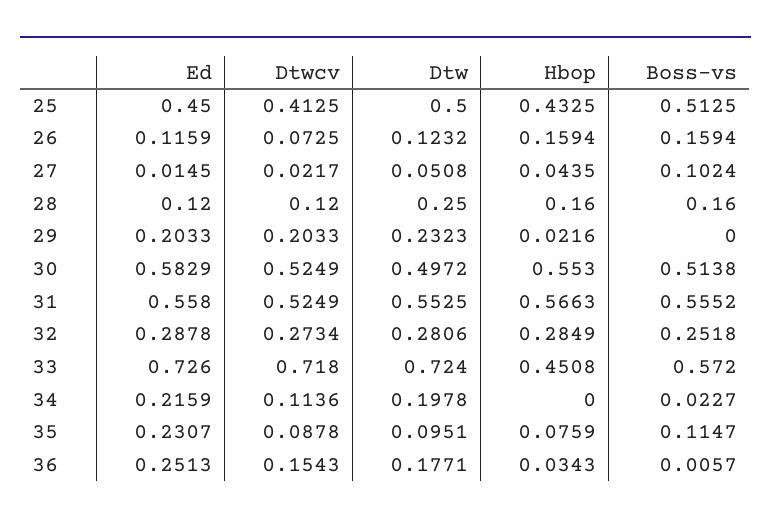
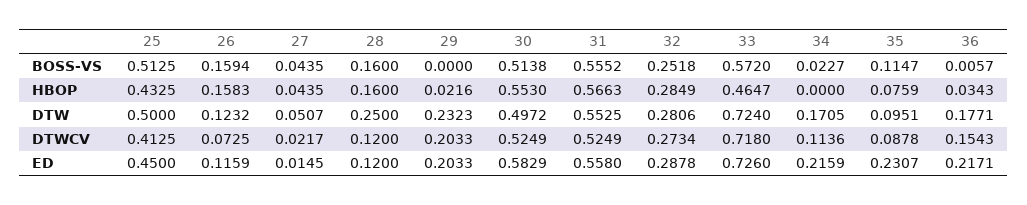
  {
    "Ed": {
      "25": 0.45,
      "26": 0.1159,
      "27": 0.0145,
      "28": 0.12,
      "29": 0.2033,
      "30": 0.5829,
      "31": 0.558,
      "32": 0.2878,
      "33": 0.726,
      "34": 0.2159,
      "35": 0.2307,
-     "36": 0.2513
+     "36": 0.2171
    },
    "Dtwcv": {
      "25": 0.4125,
      "26": 0.0725,
      "27": 0.0217,
      "28": 0.12,
      "29": 0.2033,
      "30": 0.5249,
      "31": 0.5249,
      "32": 0.2734,
      "33": 0.718,
      "34": 0.1136,
      "35": 0.0878,
      "36": 0.1543
    },
    "Dtw": {
      "25": 0.5,
      "26": 0.1232,
-     "27": 0.0508,
+     "27": 0.0507,
      "28": 0.25,
      "29": 0.2323,
      "30": 0.4972,
      "31": 0.5525,
      "32": 0.2806,
      "33": 0.724,
-     "34": 0.1978,
+     "34": 0.1705,
      "35": 0.0951,
      "36": 0.1771
    },
    "Hbop": {
      "25": 0.4325,
-     "26": 0.1594,
+     "26": 0.1583,
      "27": 0.0435,
      "28": 0.16,
      "29": 0.0216,
      "30": 0.553,
      "31": 0.5663,
      "32": 0.2849,
-     "33": 0.4508,
+     "33": 0.4647,
      "34": 0,
      "35": 0.0759,
      "36": 0.0343
    },
    "Boss-vs": {
      "25": 0.5125,
      "26": 0.1594,
-     "27": 0.1024,
+     "27": 0.0435,
      "28": 0.16,
      "29": 0,
      "30": 0.5138,
      "31": 0.5552,
      "32": 0.2518,
      "33": 0.572,
      "34": 0.0227,
      "35": 0.1147,
      "36": 0.0057
    }
  }

